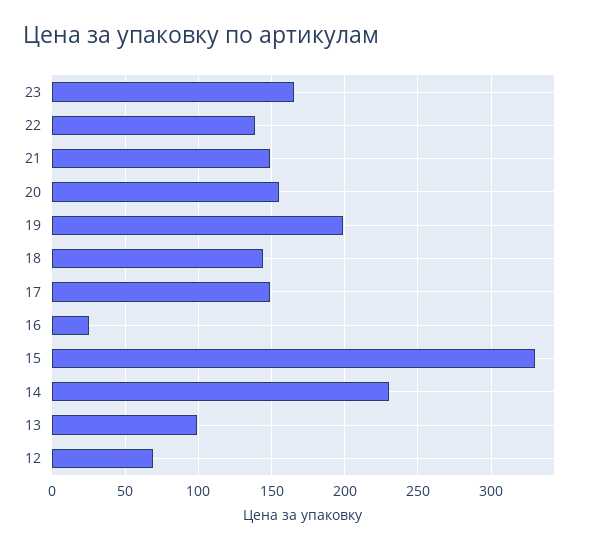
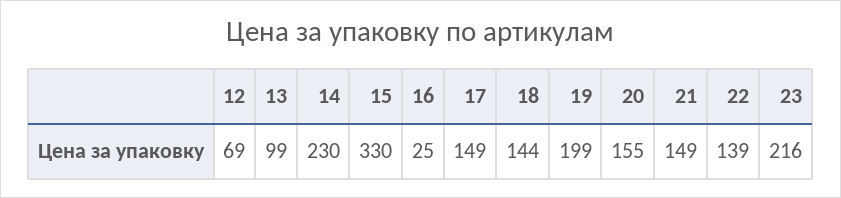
  {
-   "23": 165,
+   "23": 216,
    "22": 139,
    "21": 149,
    "20": 155,
    "19": 199,
    "18": 144,
    "17": 149,
    "16": 25,
    "15": 330,
    "14": 230,
    "13": 99,
    "12": 69
  }

